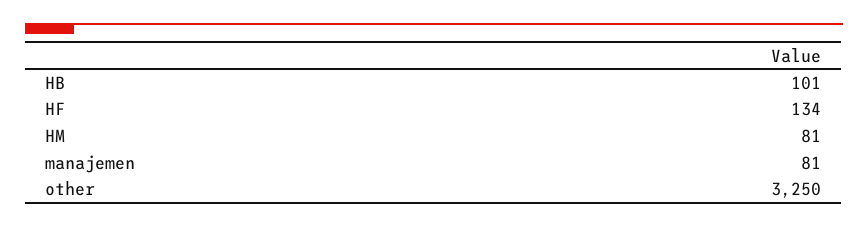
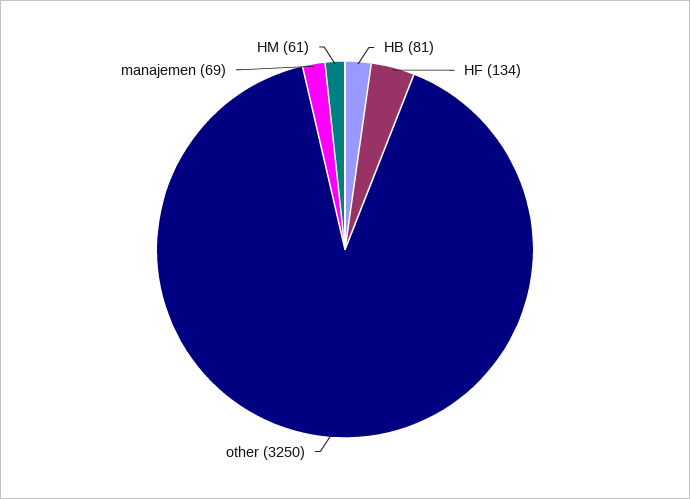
  {
-   "HB": 101,
+   "HB": 81,
    "HF": 134,
-   "HM": 81,
+   "HM": 61,
-   "manajemen": 81,
+   "manajemen": 69,
    "other": 3250
  }

